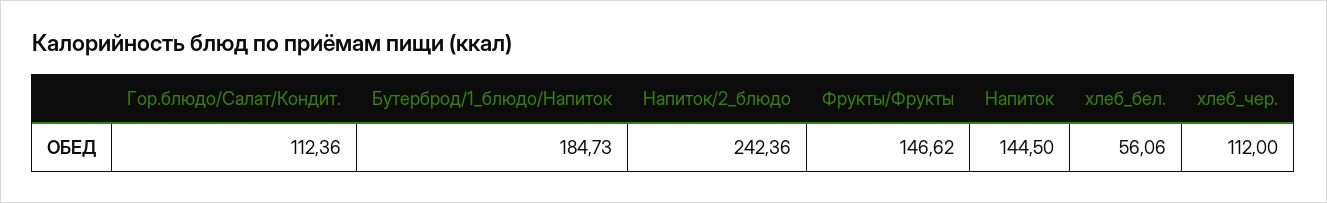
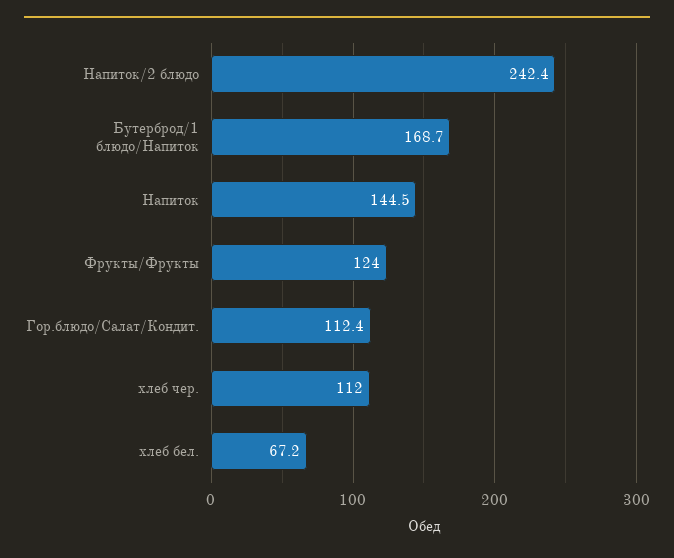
  {
    "Гор.блюдо/Салат/Кондит.": 112.36,
-   "Бутерброд/1_блюдо/Напиток": 184.73,
+   "Бутерброд/1_блюдо/Напиток": 168.7,
    "Напиток/2_блюдо": 242.36,
-   "Фрукты/Фрукты": 146.62,
+   "Фрукты/Фрукты": 124,
    "Напиток": 144.5,
-   "хлеб_бел.": 56.06,
+   "хлеб_бел.": 67.2,
    "хлеб_чер.": 112
  }

